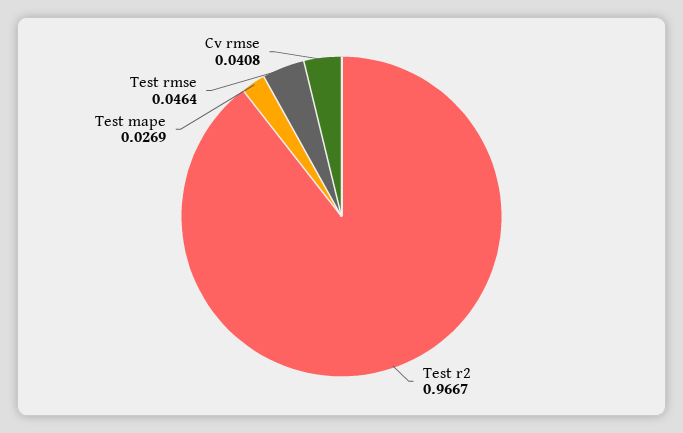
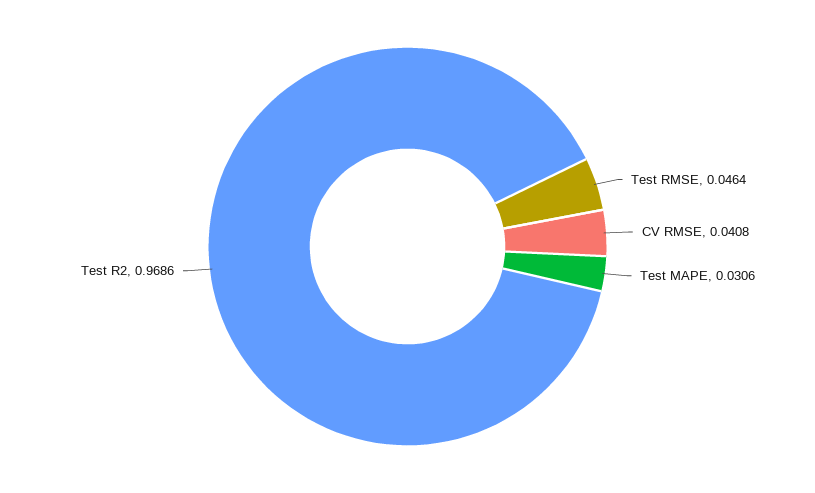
  {
-   "Test r2": 0.9667,
+   "Test r2": 0.9686,
-   "Test mape": 0.0269,
+   "Test mape": 0.0306,
    "Test rmse": 0.0464,
    "Cv rmse": 0.0408
  }

